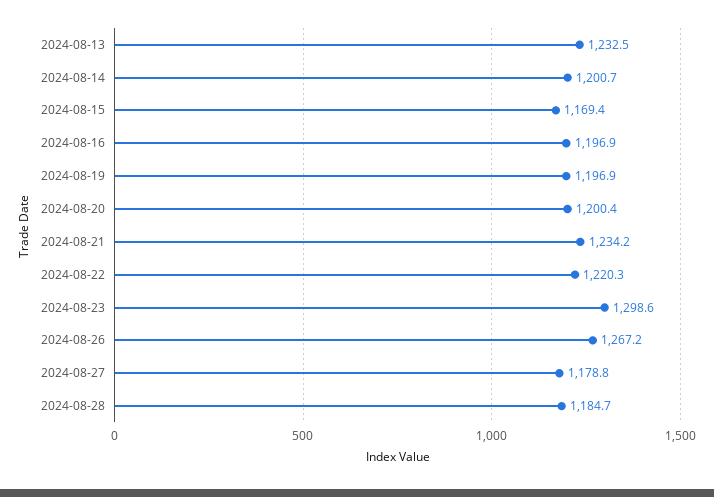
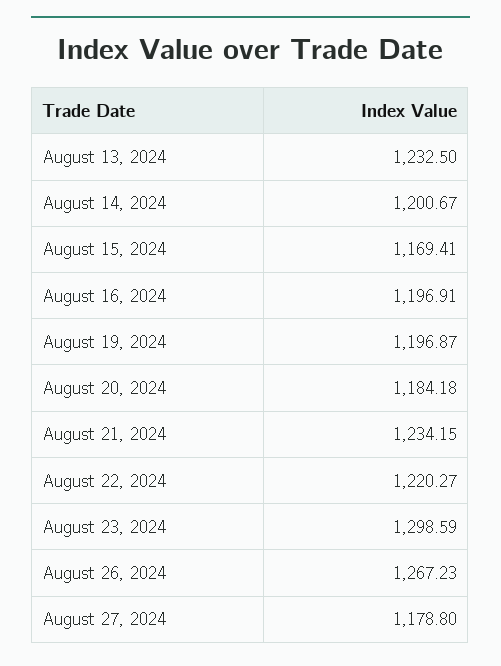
  {
    "2024-08-13": 1232.5,
    "2024-08-14": 1200.67,
    "2024-08-15": 1169.41,
    "2024-08-16": 1196.91,
    "2024-08-19": 1196.87,
-   "2024-08-20": 1200.4,
+   "2024-08-20": 1184.18,
    "2024-08-21": 1234.15,
    "2024-08-22": 1220.27,
    "2024-08-23": 1298.59,
    "2024-08-26": 1267.23,
-   "2024-08-27": 1178.8,
+   "2024-08-27": 1178.8
-   "2024-08-28": 1184.7
  }

